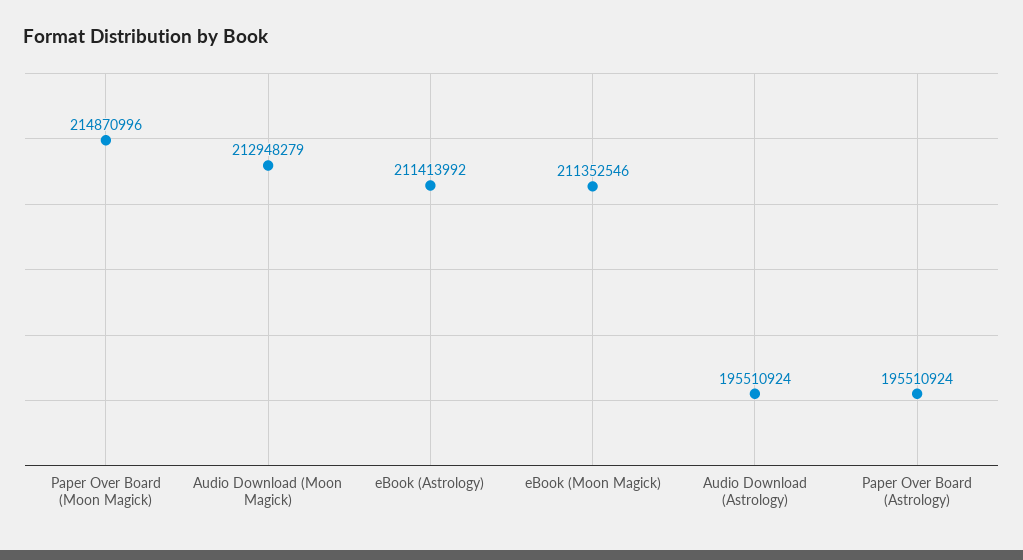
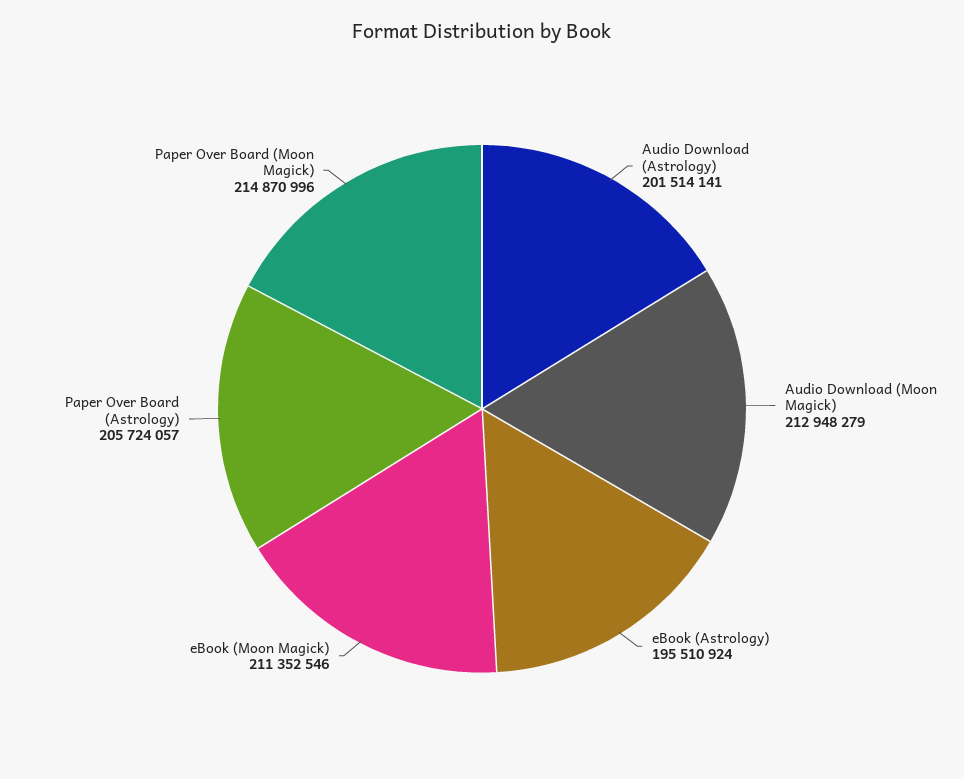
  {
    "Paper Over Board (Moon Magick)": 214870996,
    "Audio Download (Moon Magick)": 212948279,
-   "eBook (Astrology)": 211413992,
+   "eBook (Astrology)": 195510924,
    "eBook (Moon Magick)": 211352546,
-   "Audio Download (Astrology)": 195510924,
+   "Audio Download (Astrology)": 201514141,
-   "Paper Over Board (Astrology)": 195510924
+   "Paper Over Board (Astrology)": 205724057
  }

